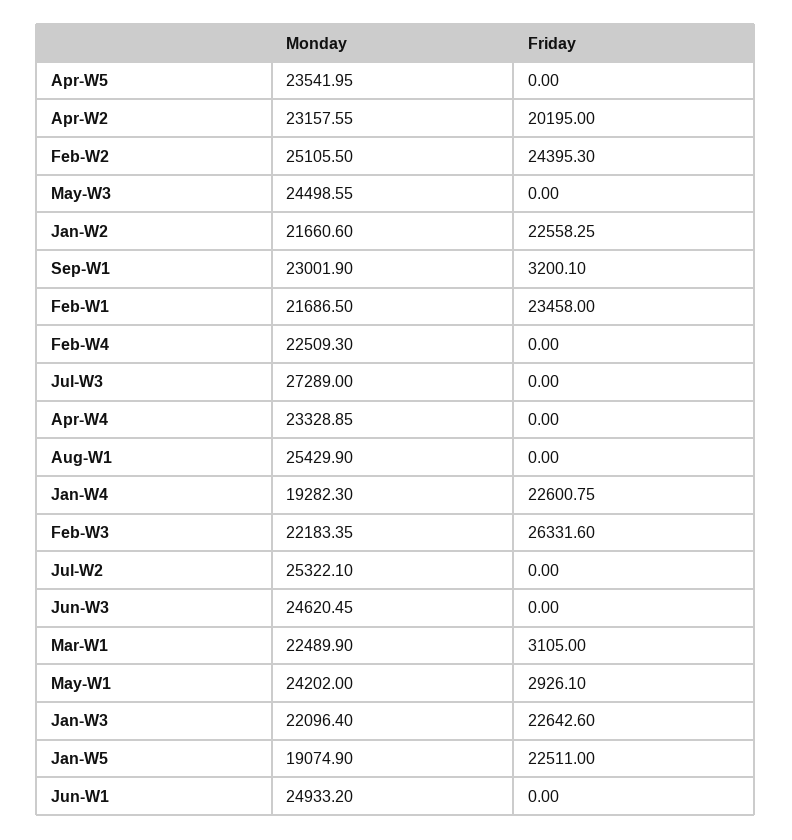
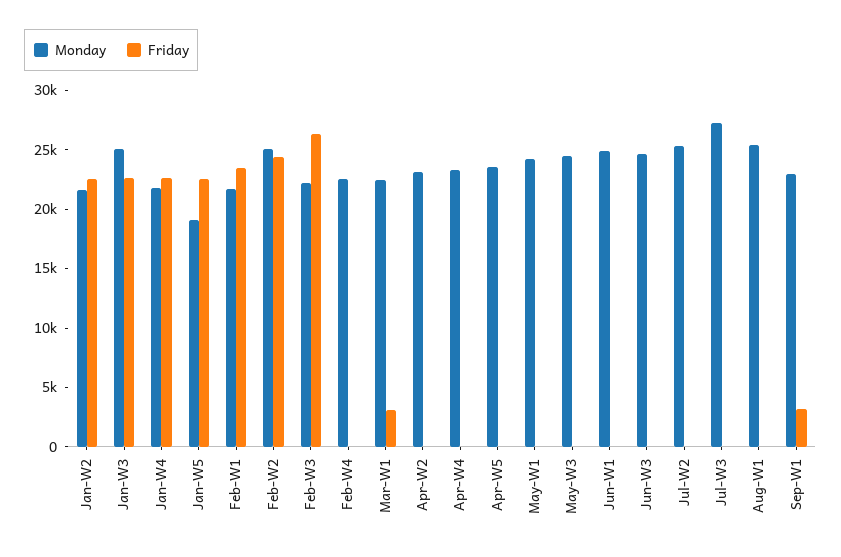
  {
    "Monday": {
      "Apr-W5": 23541.95,
      "Apr-W2": 23157.55,
      "Feb-W2": 25105.5,
      "May-W3": 24498.55,
      "Jan-W2": 21660.6,
      "Sep-W1": 23001.9,
      "Feb-W1": 21686.5,
      "Feb-W4": 22509.3,
      "Jul-W3": 27289,
      "Apr-W4": 23328.85,
      "Aug-W1": 25429.9,
-     "Jan-W4": 19282.3,
+     "Jan-W4": 22000,
      "Feb-W3": 22183.35,
      "Jul-W2": 25322.1,
      "Jun-W3": 24620.45,
      "Mar-W1": 22489.9,
      "May-W1": 24202,
-     "Jan-W3": 22096.4,
+     "Jan-W3": 25000,
      "Jan-W5": 19074.9,
      "Jun-W1": 24933.2
    },
    "Friday": {
      "Apr-W5": 0,
-     "Apr-W2": 20195,
+     "Apr-W2": 0,
      "Feb-W2": 24395.3,
      "May-W3": 0,
      "Jan-W2": 22558.25,
      "Sep-W1": 3200.1,
      "Feb-W1": 23458,
      "Feb-W4": 0,
      "Jul-W3": 0,
      "Apr-W4": 0,
      "Aug-W1": 0,
      "Jan-W4": 22600.75,
      "Feb-W3": 26331.6,
      "Jul-W2": 0,
      "Jun-W3": 0,
      "Mar-W1": 3105,
-     "May-W1": 2926.1,
+     "May-W1": 0,
      "Jan-W3": 22642.6,
      "Jan-W5": 22511,
      "Jun-W1": 0
    }
  }

